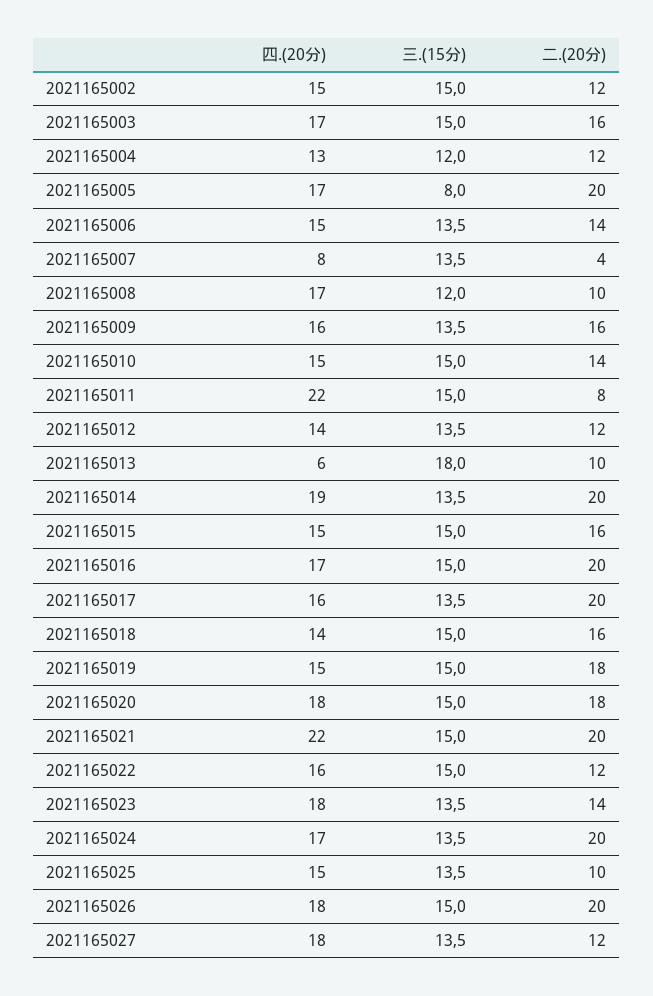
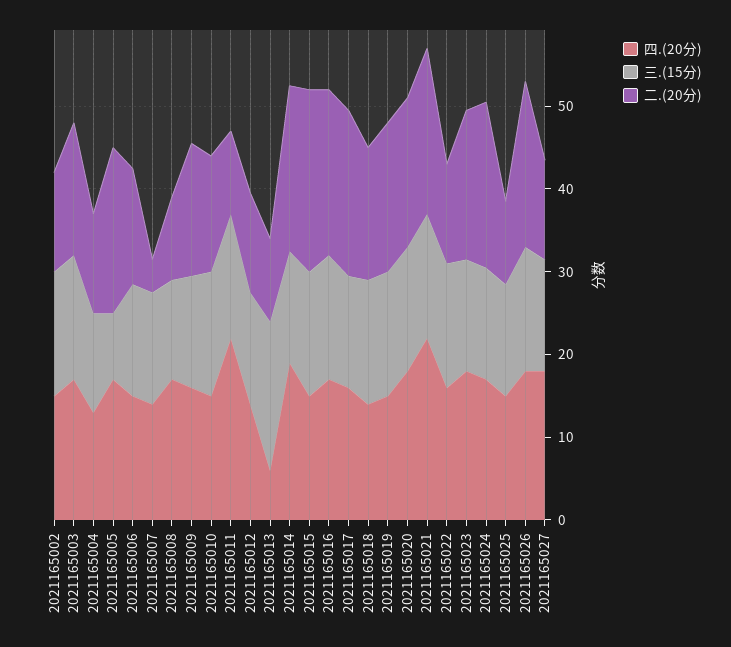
  {
    "四.(20分)": {
      "2021165002": 15,
      "2021165003": 17,
      "2021165004": 13,
      "2021165005": 17,
      "2021165006": 15,
-     "2021165007": 8,
+     "2021165007": 14,
      "2021165008": 17,
      "2021165009": 16,
      "2021165010": 15,
      "2021165011": 22,
      "2021165012": 14,
      "2021165013": 6,
      "2021165014": 19,
      "2021165015": 15,
      "2021165016": 17,
      "2021165017": 16,
      "2021165018": 14,
      "2021165019": 15,
      "2021165020": 18,
      "2021165021": 22,
      "2021165022": 16,
      "2021165023": 18,
      "2021165024": 17,
      "2021165025": 15,
      "2021165026": 18,
      "2021165027": 18
    },
    "三.(15分)": {
      "2021165002": 15,
      "2021165003": 15,
      "2021165004": 12,
      "2021165005": 8,
      "2021165006": 13.5,
      "2021165007": 13.5,
      "2021165008": 12,
      "2021165009": 13.5,
      "2021165010": 15,
      "2021165011": 15,
      "2021165012": 13.5,
      "2021165013": 18,
      "2021165014": 13.5,
      "2021165015": 15,
      "2021165016": 15,
      "2021165017": 13.5,
      "2021165018": 15,
      "2021165019": 15,
      "2021165020": 15,
      "2021165021": 15,
      "2021165022": 15,
      "2021165023": 13.5,
      "2021165024": 13.5,
      "2021165025": 13.5,
      "2021165026": 15,
      "2021165027": 13.5
    },
    "二.(20分)": {
      "2021165002": 12,
      "2021165003": 16,
      "2021165004": 12,
      "2021165005": 20,
      "2021165006": 14,
      "2021165007": 4,
      "2021165008": 10,
      "2021165009": 16,
      "2021165010": 14,
-     "2021165011": 8,
+     "2021165011": 10,
      "2021165012": 12,
      "2021165013": 10,
      "2021165014": 20,
-     "2021165015": 16,
+     "2021165015": 22,
      "2021165016": 20,
      "2021165017": 20,
      "2021165018": 16,
      "2021165019": 18,
      "2021165020": 18,
      "2021165021": 20,
      "2021165022": 12,
-     "2021165023": 14,
+     "2021165023": 18,
      "2021165024": 20,
      "2021165025": 10,
      "2021165026": 20,
      "2021165027": 12
    }
  }

